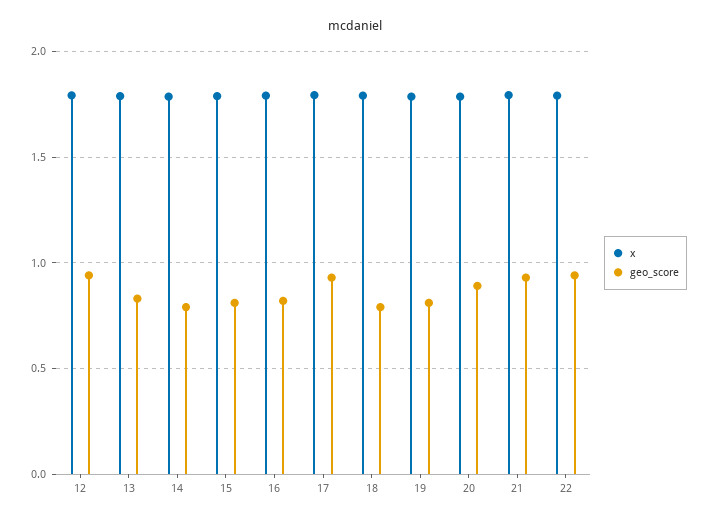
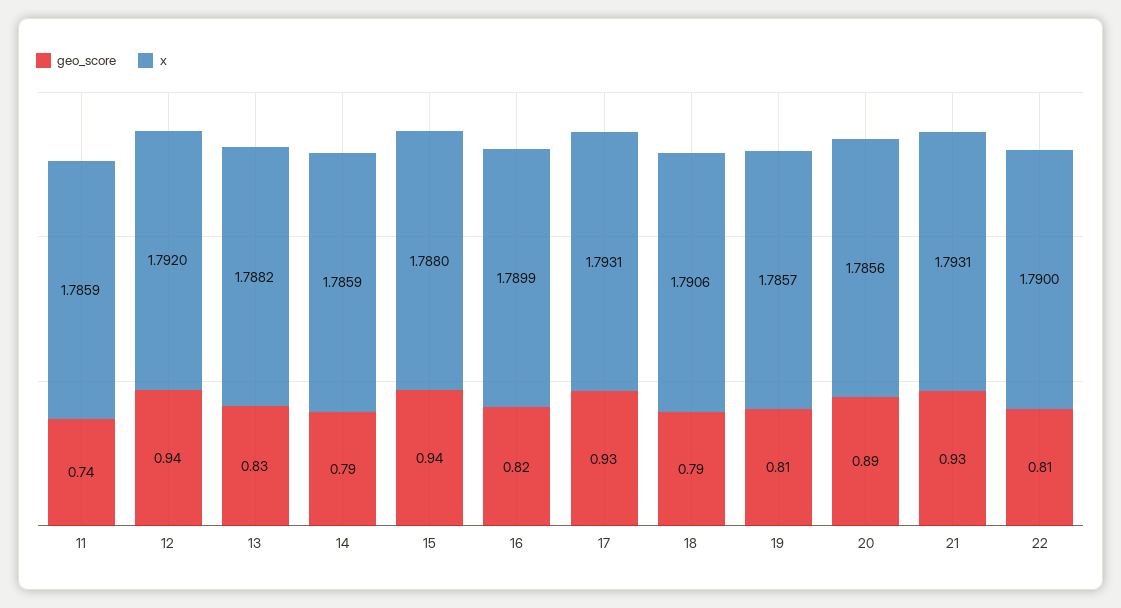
  {
    "x": {
      "12": 1.792,
      "13": 1.7882,
      "14": 1.7859,
      "15": 1.788,
      "16": 1.7899,
      "17": 1.7931,
      "18": 1.7906,
      "19": 1.7857,
      "20": 1.7856,
      "21": 1.7931,
-     "22": 1.79
+     "22": 1.79,
+     "11": 1.7859
    },
    "geo_score": {
      "12": 0.94,
      "13": 0.83,
      "14": 0.79,
-     "15": 0.8,
+     "15": 0.94,
      "16": 0.82,
      "17": 0.93,
      "18": 0.79,
      "19": 0.81,
      "20": 0.89,
      "21": 0.93,
-     "22": 0.95
+     "22": 0.81,
+     "11": 0.74
    }
  }

